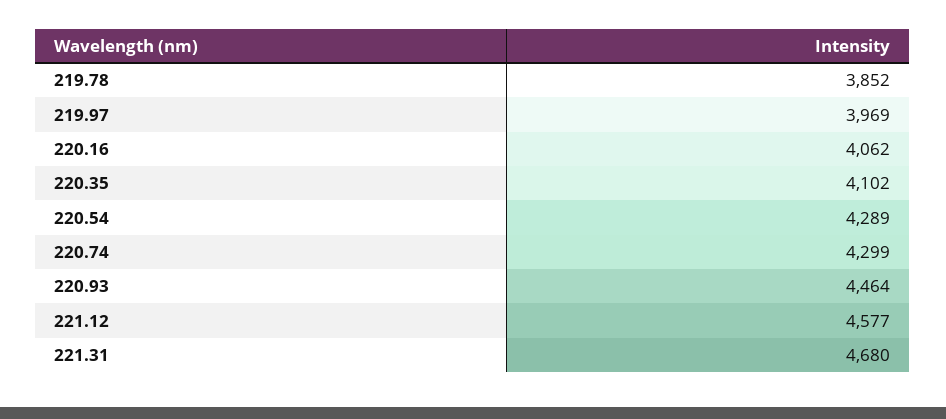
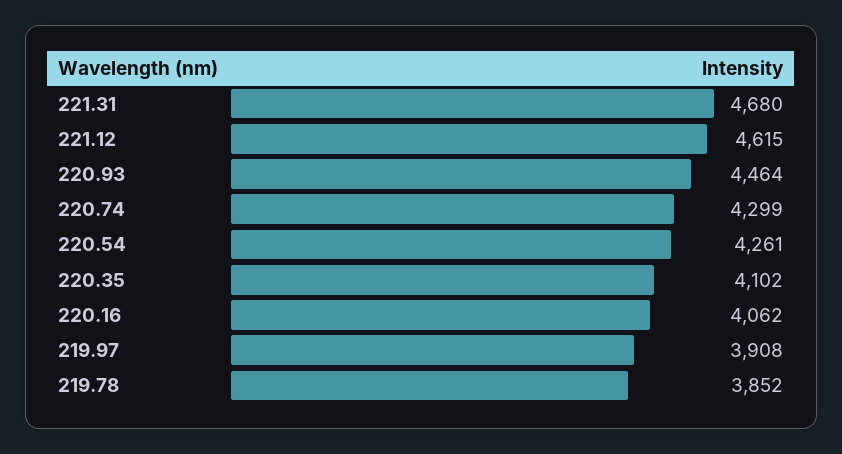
  {
    "219.78": 3852,
-   "219.97": 3969,
+   "219.97": 3908,
    "220.16": 4062,
    "220.35": 4102,
-   "220.54": 4289,
+   "220.54": 4261,
    "220.74": 4299,
    "220.93": 4464,
-   "221.12": 4577,
+   "221.12": 4615,
    "221.31": 4680
  }

